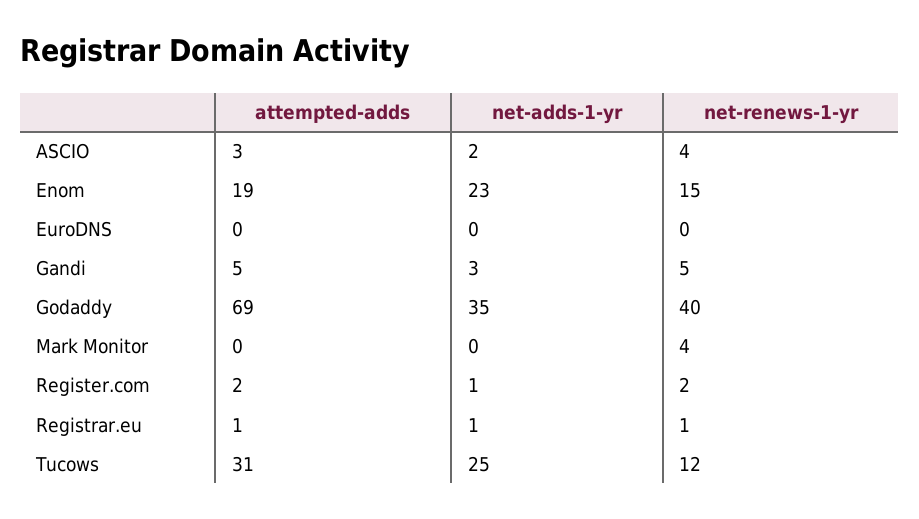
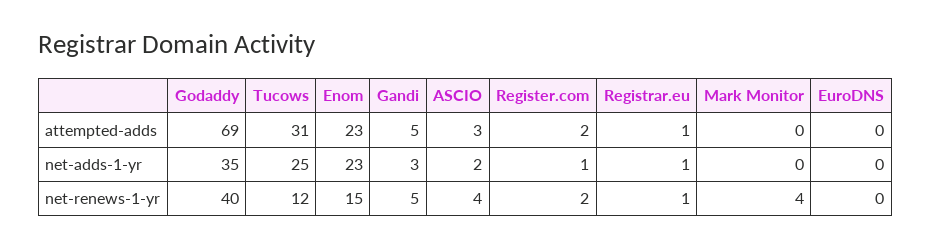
  {
    "attempted-adds": {
      "ASCIO": 3,
-     "Enom": 19,
+     "Enom": 23,
      "EuroDNS": 0,
      "Gandi": 5,
      "Godaddy": 69,
      "Mark Monitor": 0,
      "Register.com": 2,
      "Registrar.eu": 1,
      "Tucows": 31
    },
    "net-adds-1-yr": {
      "ASCIO": 2,
      "Enom": 23,
      "EuroDNS": 0,
      "Gandi": 3,
      "Godaddy": 35,
      "Mark Monitor": 0,
      "Register.com": 1,
      "Registrar.eu": 1,
      "Tucows": 25
    },
    "net-renews-1-yr": {
      "ASCIO": 4,
      "Enom": 15,
      "EuroDNS": 0,
      "Gandi": 5,
      "Godaddy": 40,
      "Mark Monitor": 4,
      "Register.com": 2,
      "Registrar.eu": 1,
      "Tucows": 12
    }
  }

